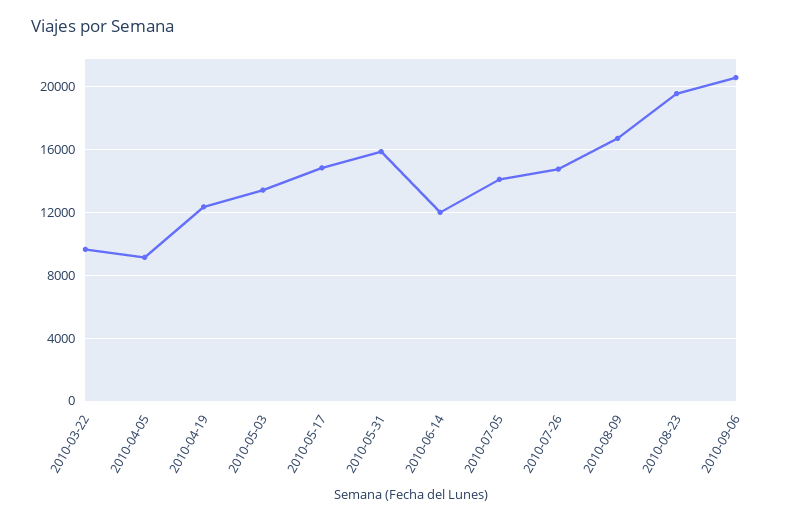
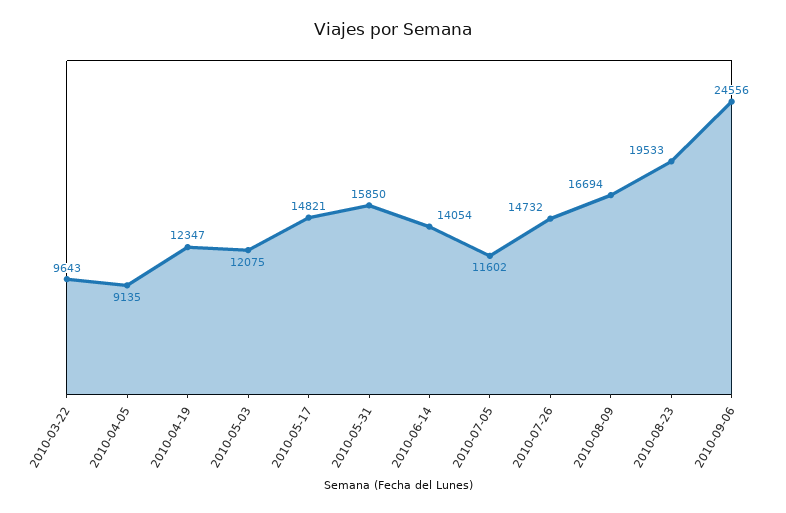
  {
    "2010-03-22": 9643,
    "2010-04-05": 9135,
    "2010-04-19": 12347,
-   "2010-05-03": 13500,
+   "2010-05-03": 12075,
    "2010-05-17": 14821,
    "2010-05-31": 15850,
-   "2010-06-14": 12000,
+   "2010-06-14": 14054,
-   "2010-07-05": 14000,
+   "2010-07-05": 11602,
    "2010-07-26": 14732,
    "2010-08-09": 16694,
    "2010-08-23": 19533,
-   "2010-09-06": 20500
+   "2010-09-06": 24556
  }

